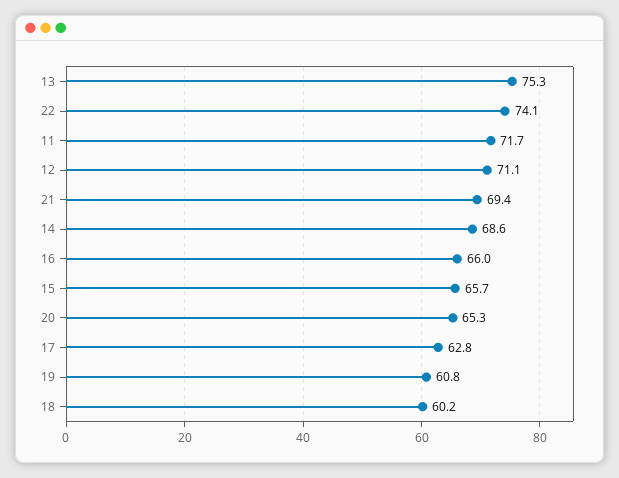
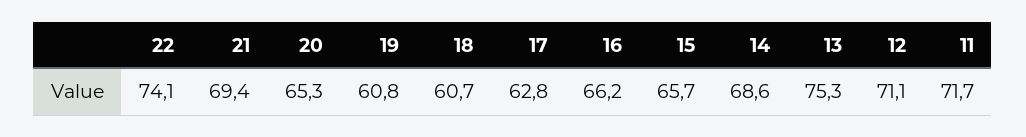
  {
    "13": 75.3,
    "22": 74.1,
    "11": 71.7,
    "12": 71.1,
    "21": 69.4,
    "14": 68.6,
-   "16": 66,
+   "16": 66.2,
    "15": 65.7,
    "20": 65.3,
    "17": 62.8,
    "19": 60.8,
-   "18": 60.2
+   "18": 60.7
  }

